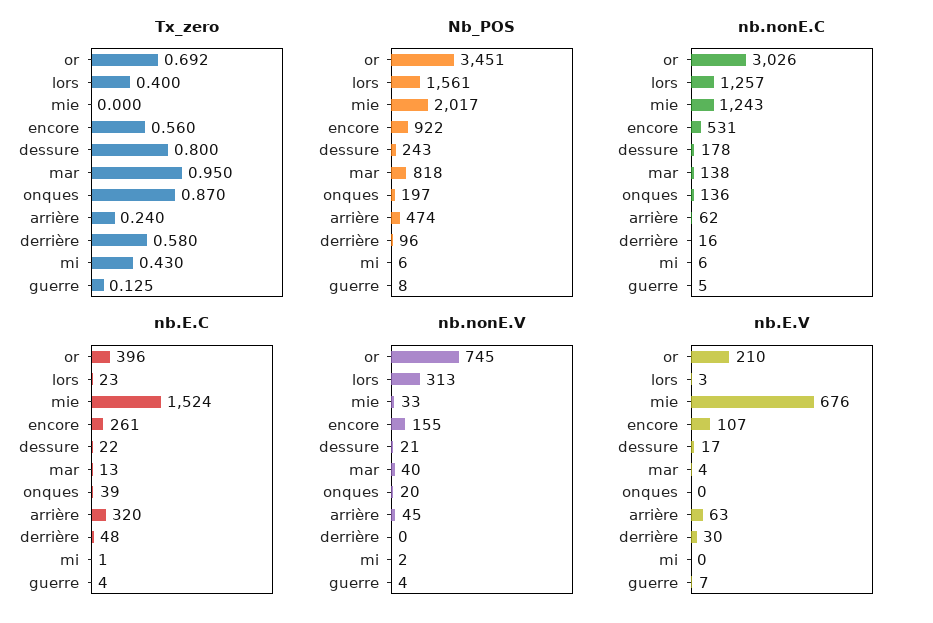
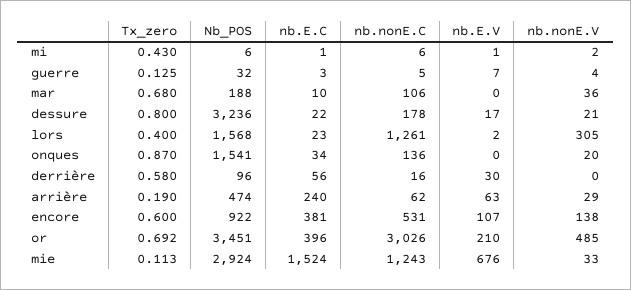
  {
    "Tx_zero": {
      "or": 0.692,
      "lors": 0.4,
-     "mie": 0,
+     "mie": 0.113,
-     "encore": 0.56,
+     "encore": 0.6,
      "dessure": 0.8,
-     "mar": 0.95,
+     "mar": 0.68,
      "onques": 0.87,
-     "arrière": 0.24,
+     "arrière": 0.19,
      "derrière": 0.58,
      "mi": 0.43,
      "guerre": 0.125
    },
    "Nb_POS": {
      "or": 3451,
-     "lors": 1561,
+     "lors": 1568,
-     "mie": 2017,
+     "mie": 2924,
      "encore": 922,
-     "dessure": 243,
+     "dessure": 3236,
-     "mar": 818,
+     "mar": 188,
-     "onques": 197,
+     "onques": 1541,
      "arrière": 474,
      "derrière": 96,
      "mi": 6,
-     "guerre": 8
+     "guerre": 32
    },
    "nb.nonE.C": {
      "or": 3026,
-     "lors": 1257,
+     "lors": 1261,
      "mie": 1243,
      "encore": 531,
      "dessure": 178,
-     "mar": 138,
+     "mar": 106,
      "onques": 136,
      "arrière": 62,
      "derrière": 16,
      "mi": 6,
      "guerre": 5
    },
    "nb.E.C": {
      "or": 396,
      "lors": 23,
      "mie": 1524,
-     "encore": 261,
+     "encore": 381,
      "dessure": 22,
-     "mar": 13,
+     "mar": 10,
-     "onques": 39,
+     "onques": 34,
-     "arrière": 320,
+     "arrière": 240,
-     "derrière": 48,
+     "derrière": 56,
      "mi": 1,
-     "guerre": 4
+     "guerre": 3
    },
    "nb.nonE.V": {
-     "or": 745,
+     "or": 485,
-     "lors": 313,
+     "lors": 305,
      "mie": 33,
-     "encore": 155,
+     "encore": 138,
      "dessure": 21,
-     "mar": 40,
+     "mar": 36,
      "onques": 20,
-     "arrière": 45,
+     "arrière": 29,
      "derrière": 0,
      "mi": 2,
      "guerre": 4
    },
    "nb.E.V": {
      "or": 210,
-     "lors": 3,
+     "lors": 2,
      "mie": 676,
      "encore": 107,
      "dessure": 17,
-     "mar": 4,
+     "mar": 0,
      "onques": 0,
      "arrière": 63,
      "derrière": 30,
-     "mi": 0,
+     "mi": 1,
      "guerre": 7
    }
  }

